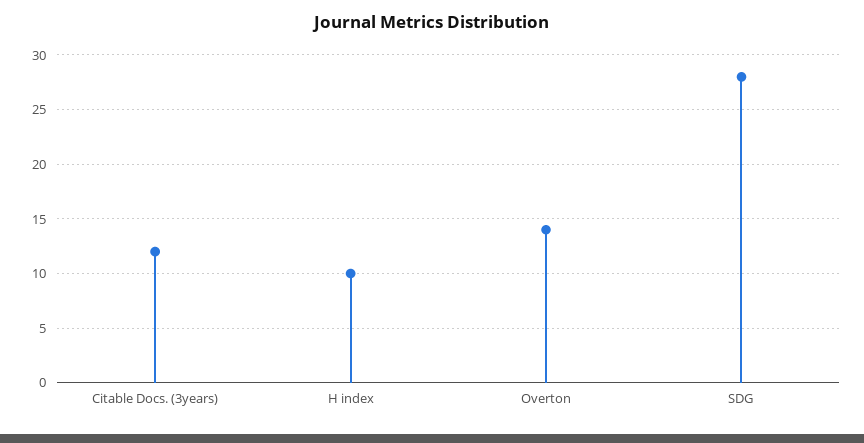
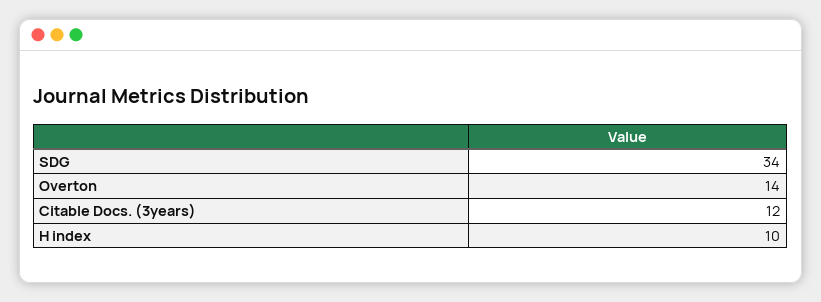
  {
    "Citable Docs. (3years)": 12,
    "H index": 10,
    "Overton": 14,
-   "SDG": 28
+   "SDG": 34
  }

